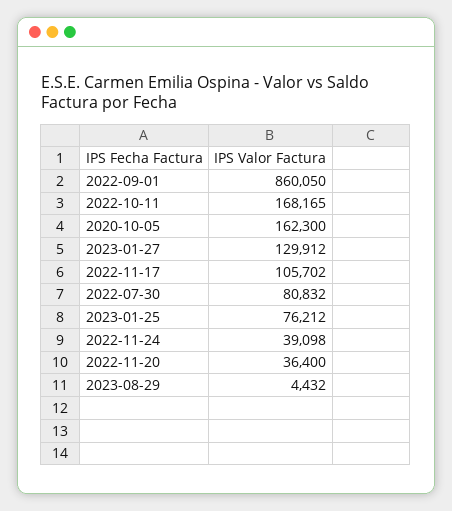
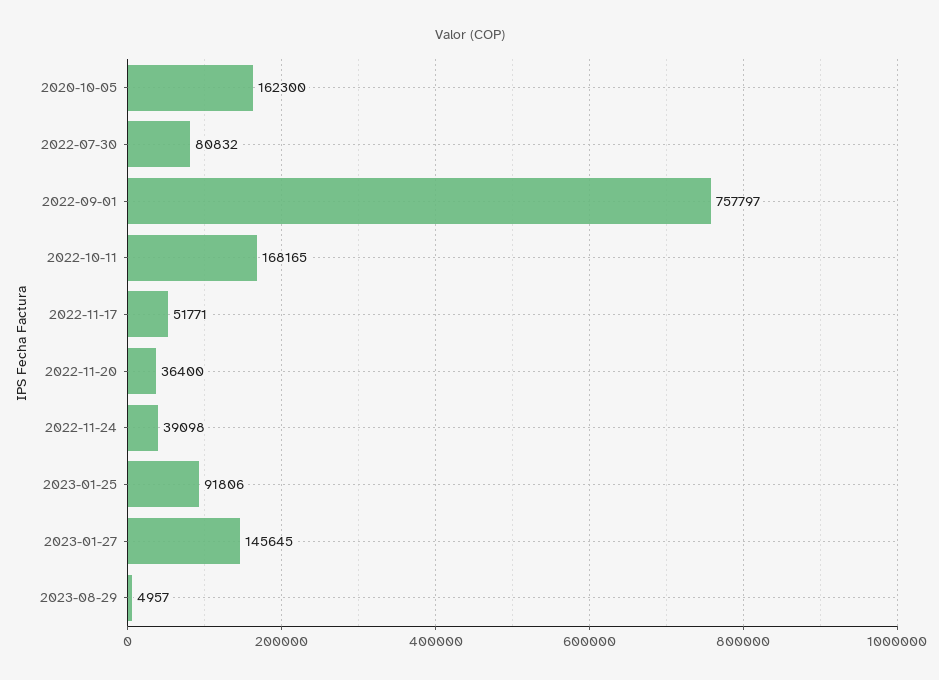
  {
-   "2022-09-01": 860050,
+   "2022-09-01": 757797,
    "2022-10-11": 168165,
    "2020-10-05": 162300,
-   "2023-01-27": 129912,
+   "2023-01-27": 145645,
-   "2022-11-17": 105702,
+   "2022-11-17": 51771,
    "2022-07-30": 80832,
-   "2023-01-25": 76212,
+   "2023-01-25": 91806,
    "2022-11-24": 39098,
    "2022-11-20": 36400,
-   "2023-08-29": 4432
+   "2023-08-29": 4957
  }

